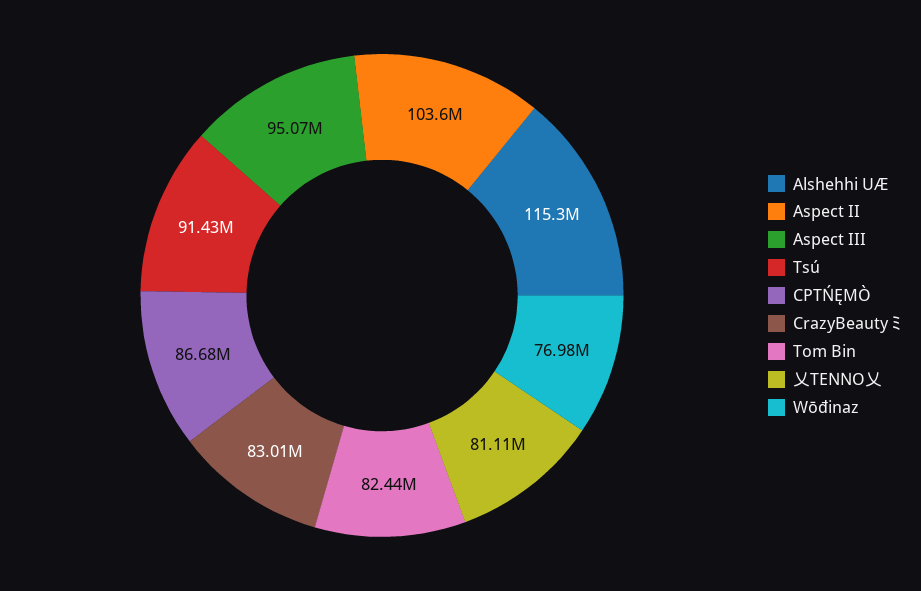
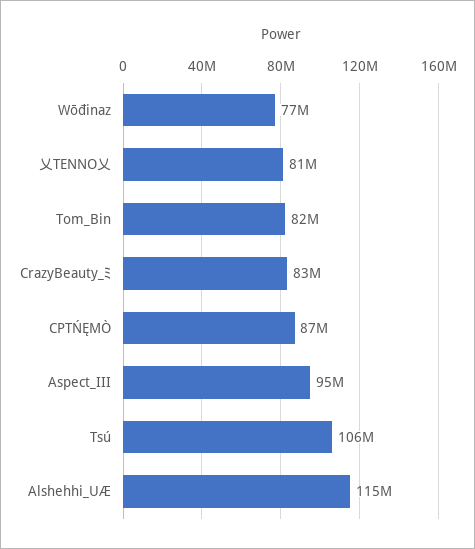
  {
    "Alshehhi UÆ": 115300000,
-   "Aspect II": 103600000,
    "Aspect III": 95070000,
-   "Tsú": 91430000,
+   "Tsú": 106000000,
    "CPTŃĘMÒ": 86680000,
    "CrazyBeauty ﾐ": 83010000,
    "Tom Bin": 82440000,
    "乂TENNO乂": 81110000,
    "Wōđinaz": 76980000
  }

